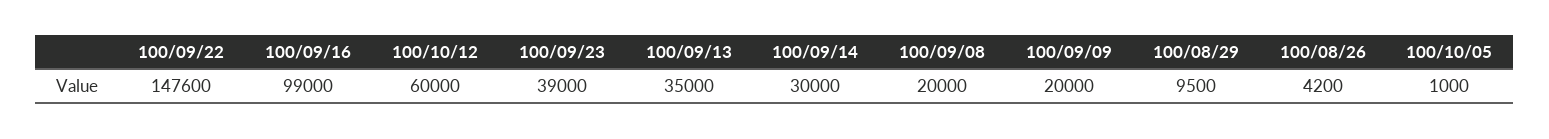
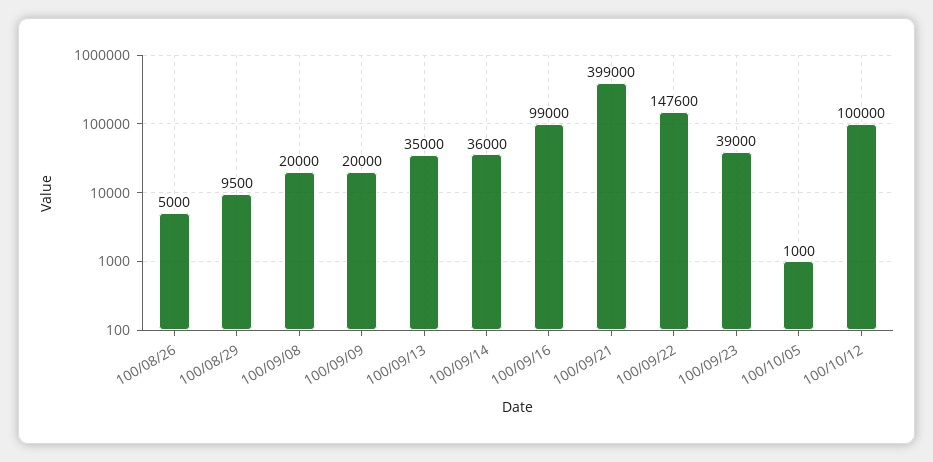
  {
    "100/09/22": 147600,
    "100/09/16": 99000,
-   "100/10/12": 60000,
+   "100/10/12": 100000,
    "100/09/23": 39000,
    "100/09/13": 35000,
-   "100/09/14": 30000,
+   "100/09/14": 36000,
    "100/09/08": 20000,
    "100/09/09": 20000,
    "100/08/29": 9500,
-   "100/08/26": 4200,
+   "100/08/26": 5000,
-   "100/10/05": 1000
+   "100/10/05": 1000,
+   "100/09/21": 399000
  }

